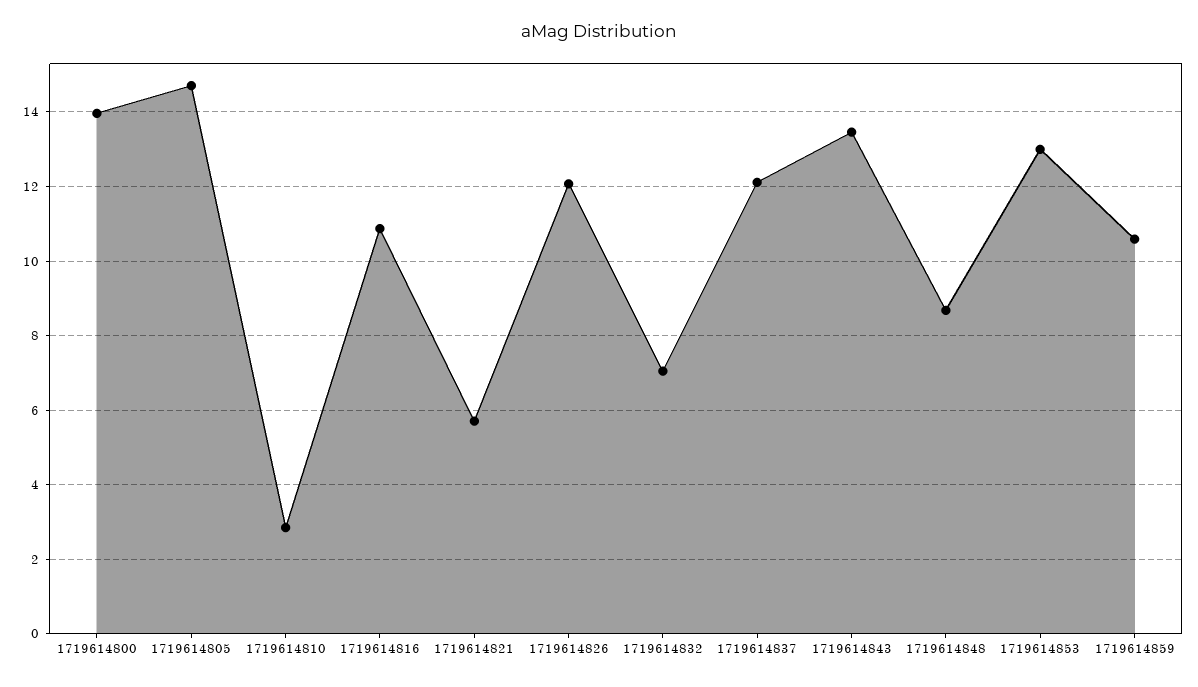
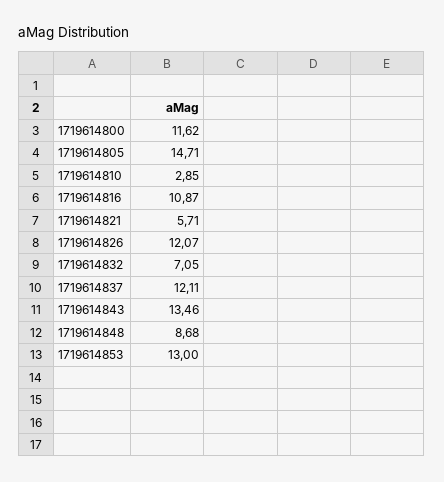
  {
-   "1719614800": 14,
+   "1719614800": 11.62,
    "1719614805": 14.71,
    "1719614810": 2.85,
    "1719614816": 10.87,
    "1719614821": 5.71,
    "1719614826": 12.07,
    "1719614832": 7.05,
    "1719614837": 12.11,
    "1719614843": 13.46,
    "1719614848": 8.68,
-   "1719614853": 13,
+   "1719614853": 13
-   "1719614859": 10.6
  }

